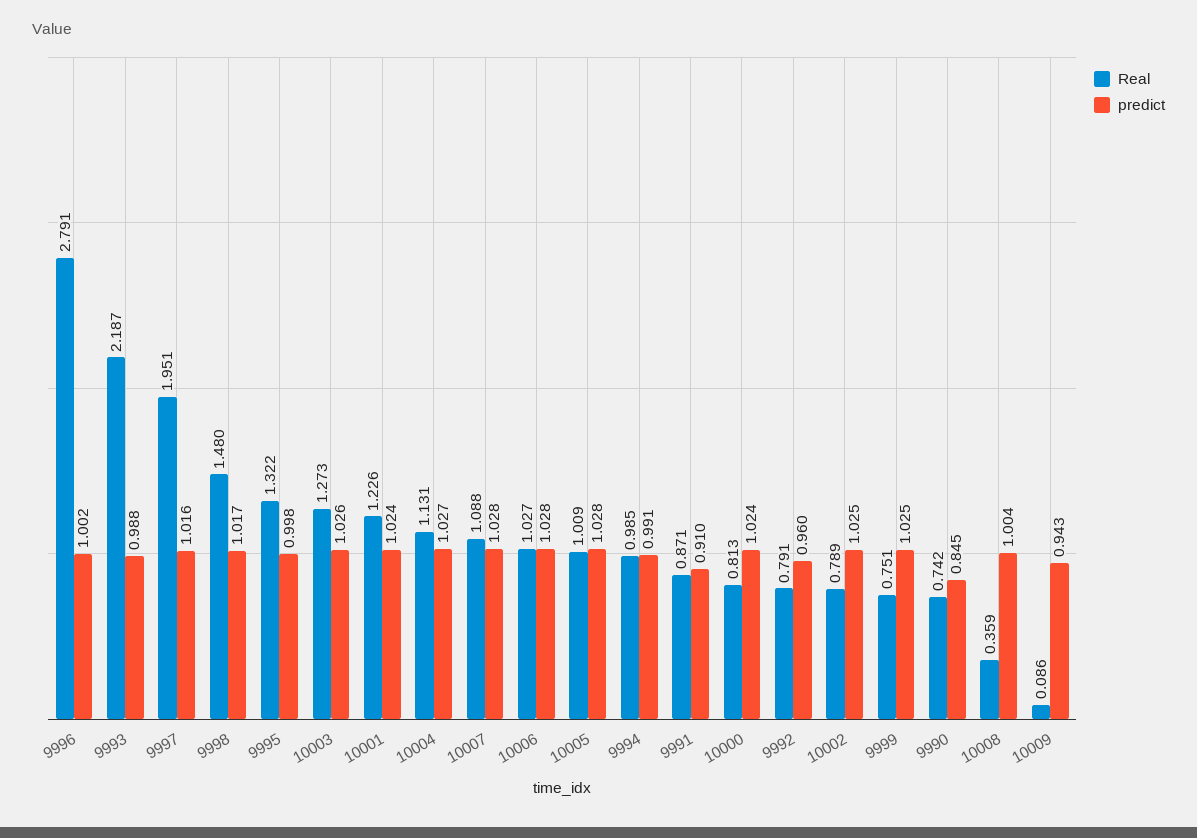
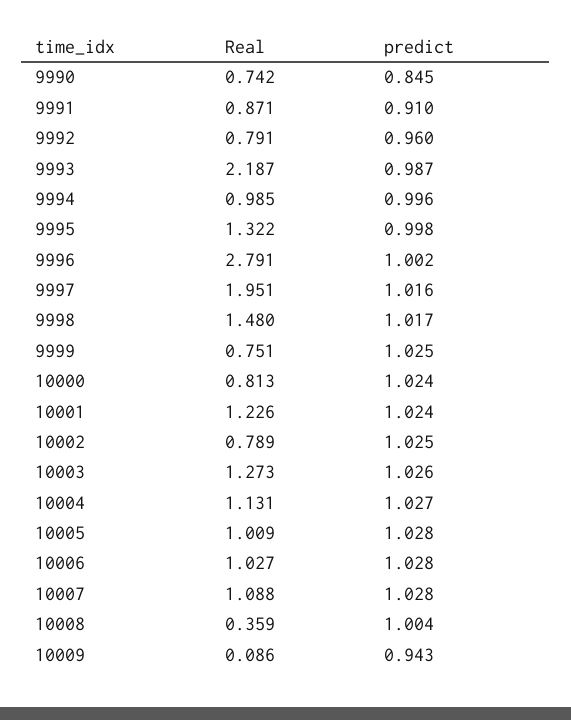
  {
    "Real": {
      "9996": 2.791,
      "9993": 2.187,
      "9997": 1.951,
      "9998": 1.48,
      "9995": 1.322,
      "10003": 1.273,
      "10001": 1.226,
      "10004": 1.131,
      "10007": 1.088,
      "10006": 1.027,
      "10005": 1.009,
      "9994": 0.985,
      "9991": 0.871,
      "10000": 0.813,
      "9992": 0.791,
      "10002": 0.789,
      "9999": 0.751,
      "9990": 0.742,
      "10008": 0.359,
      "10009": 0.086
    },
    "predict": {
      "9996": 1.002,
-     "9993": 0.988,
+     "9993": 0.987,
      "9997": 1.016,
      "9998": 1.017,
      "9995": 0.998,
      "10003": 1.026,
      "10001": 1.024,
      "10004": 1.027,
      "10007": 1.028,
      "10006": 1.028,
      "10005": 1.028,
-     "9994": 0.991,
+     "9994": 0.996,
      "9991": 0.91,
      "10000": 1.024,
      "9992": 0.96,
      "10002": 1.025,
      "9999": 1.025,
      "9990": 0.845,
      "10008": 1.004,
      "10009": 0.943
    }
  }

